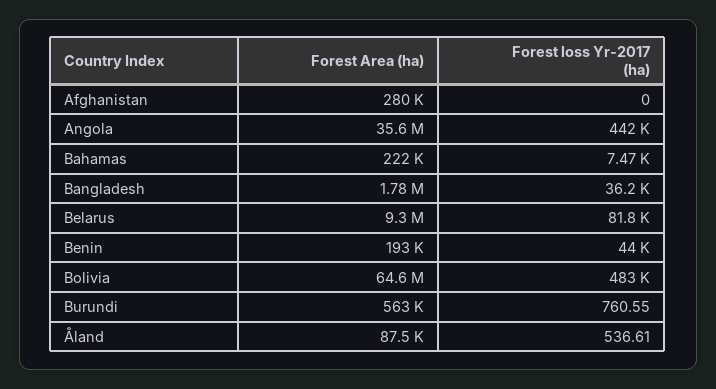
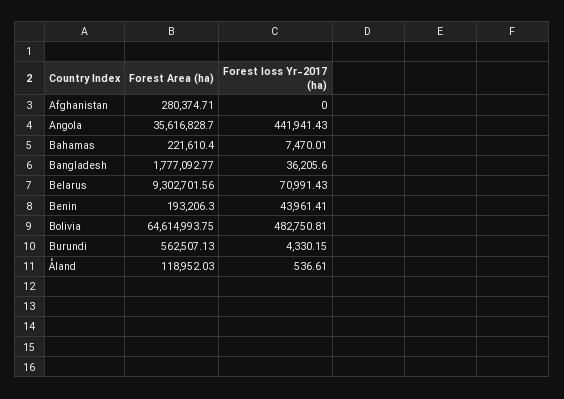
  {
    "Forest Area (ha)": {
      "Afghanistan": 280374.71,
      "Angola": 35616828.7,
      "Bahamas": 221610.4,
      "Bangladesh": 1777092.77,
      "Belarus": 9302701.56,
      "Benin": 193206.3,
      "Bolivia": 64614993.75,
      "Burundi": 562507.13,
-     "Åland": 87500
+     "Åland": 118952.03
    },
    "Forest loss Yr-2017 (ha)": {
      "Afghanistan": 0,
      "Angola": 441941.43,
      "Bahamas": 7470.01,
      "Bangladesh": 36205.6,
-     "Belarus": 81800,
+     "Belarus": 70991.43,
      "Benin": 43961.41,
      "Bolivia": 482750.81,
-     "Burundi": 760.55,
+     "Burundi": 4330.15,
      "Åland": 536.61
    }
  }

